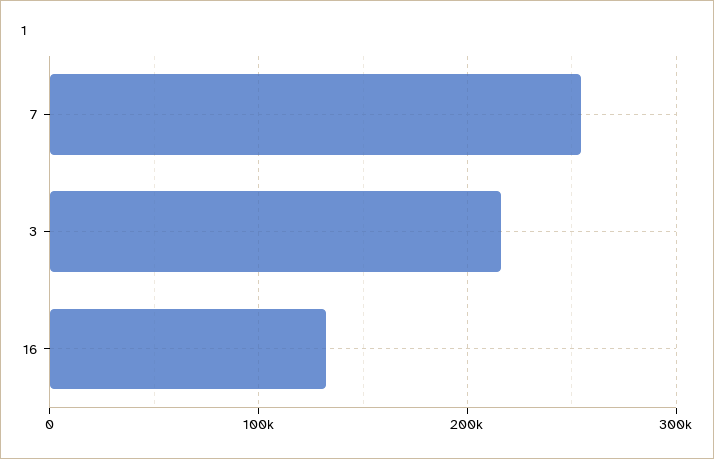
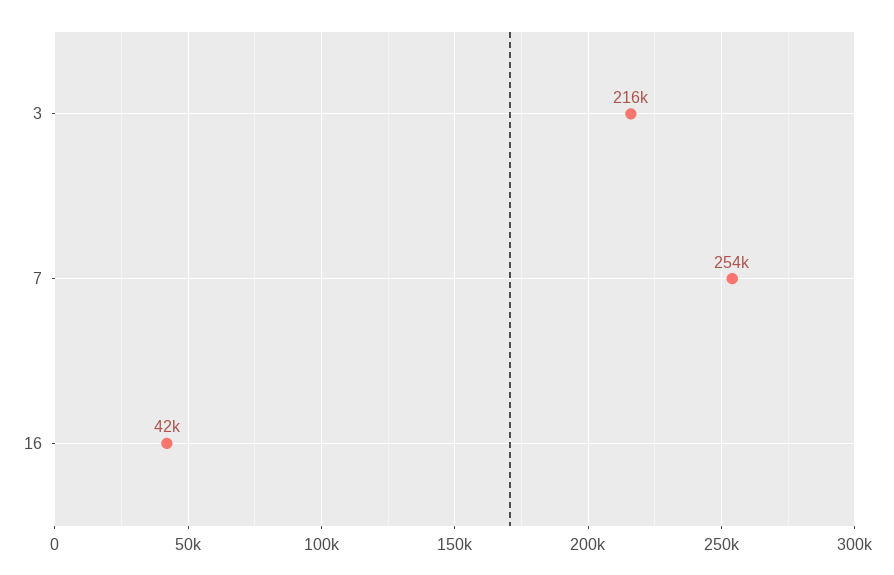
  {
    "7": 254000,
    "3": 216000,
-   "16": 130000
+   "16": 42000
  }

